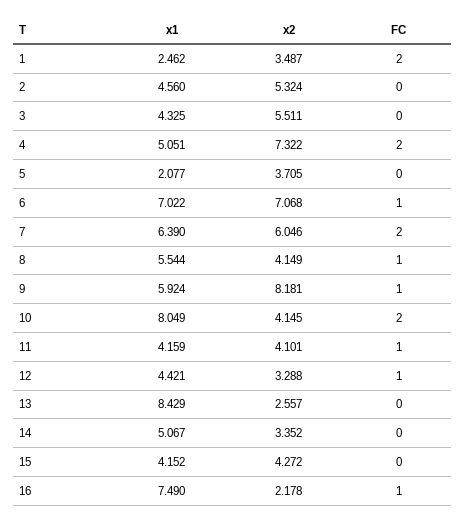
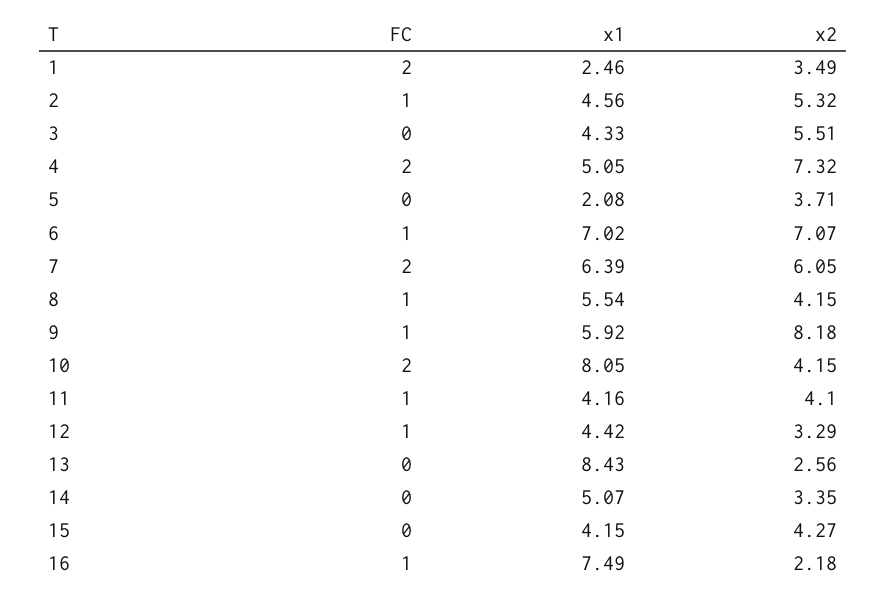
  {
    "x1": {
      "1": 2.462,
      "2": 4.56,
      "3": 4.325,
      "4": 5.051,
      "5": 2.077,
      "6": 7.022,
      "7": 6.39,
      "8": 5.544,
      "9": 5.924,
      "10": 8.049,
      "11": 4.159,
      "12": 4.421,
      "13": 8.429,
      "14": 5.067,
      "15": 4.152,
      "16": 7.49
    },
    "x2": {
      "1": 3.487,
      "2": 5.324,
      "3": 5.511,
      "4": 7.322,
      "5": 3.705,
      "6": 7.068,
      "7": 6.046,
      "8": 4.149,
      "9": 8.181,
      "10": 4.145,
      "11": 4.101,
      "12": 3.288,
      "13": 2.557,
      "14": 3.352,
      "15": 4.272,
      "16": 2.178
    },
    "FC": {
      "1": 2,
-     "2": 0,
+     "2": 1,
      "3": 0,
      "4": 2,
      "5": 0,
      "6": 1,
      "7": 2,
      "8": 1,
      "9": 1,
      "10": 2,
      "11": 1,
      "12": 1,
      "13": 0,
      "14": 0,
      "15": 0,
      "16": 1
    }
  }

